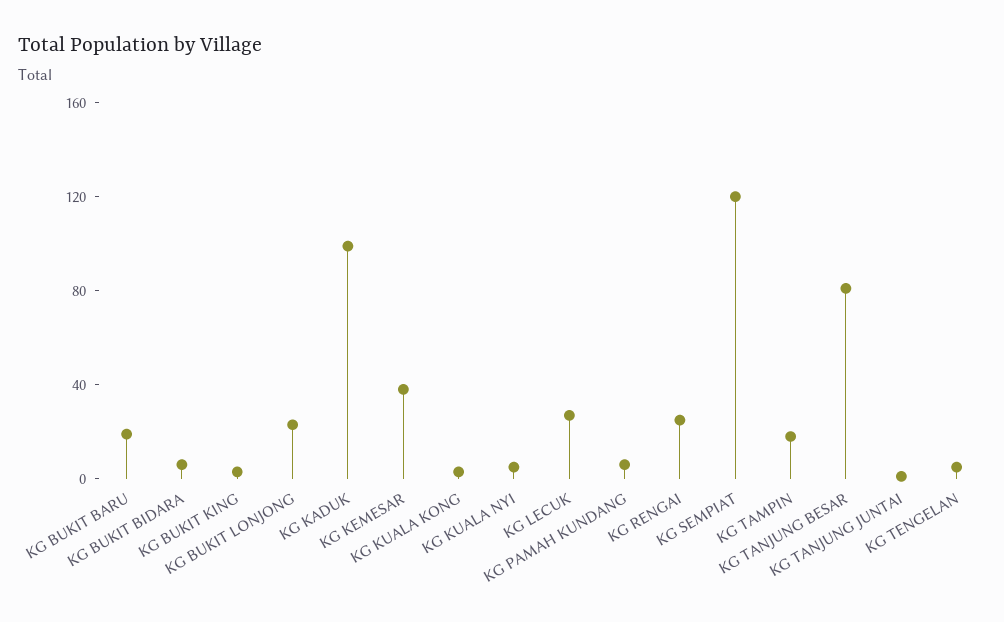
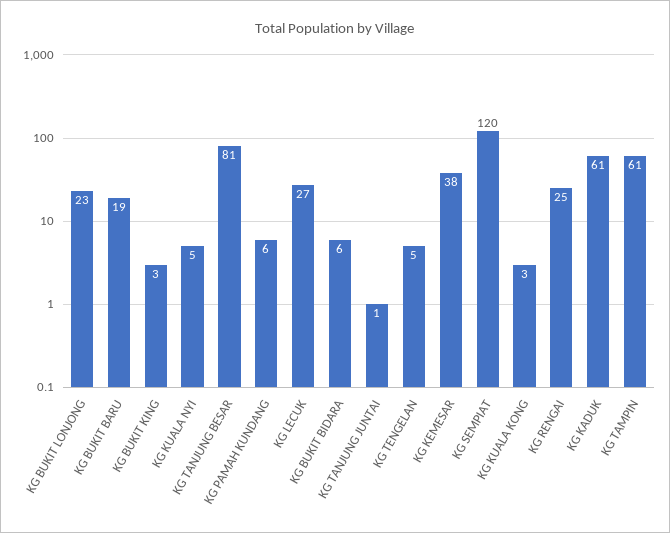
  {
    "KG BUKIT BARU": 19,
    "KG BUKIT BIDARA": 6,
    "KG BUKIT KING": 3,
    "KG BUKIT LONJONG": 23,
-   "KG KADUK": 100,
+   "KG KADUK": 61,
    "KG KEMESAR": 38,
    "KG KUALA KONG": 3,
    "KG KUALA NYI": 5,
    "KG LECUK": 27,
    "KG PAMAH KUNDANG": 6,
    "KG RENGAI": 25,
    "KG SEMPIAT": 120,
-   "KG TAMPIN": 20,
+   "KG TAMPIN": 61,
    "KG TANJUNG BESAR": 81,
    "KG TANJUNG JUNTAI": 1,
    "KG TENGELAN": 5
  }

